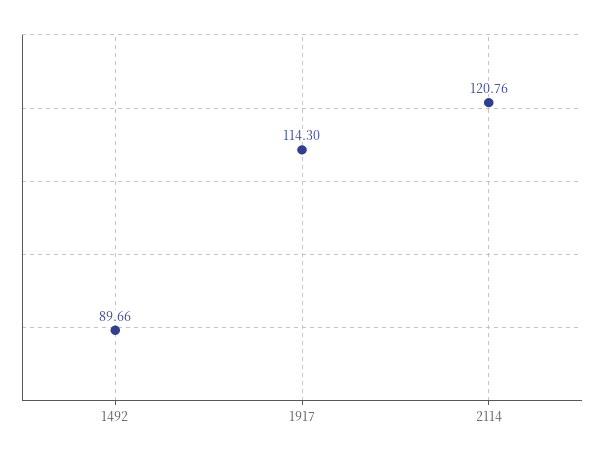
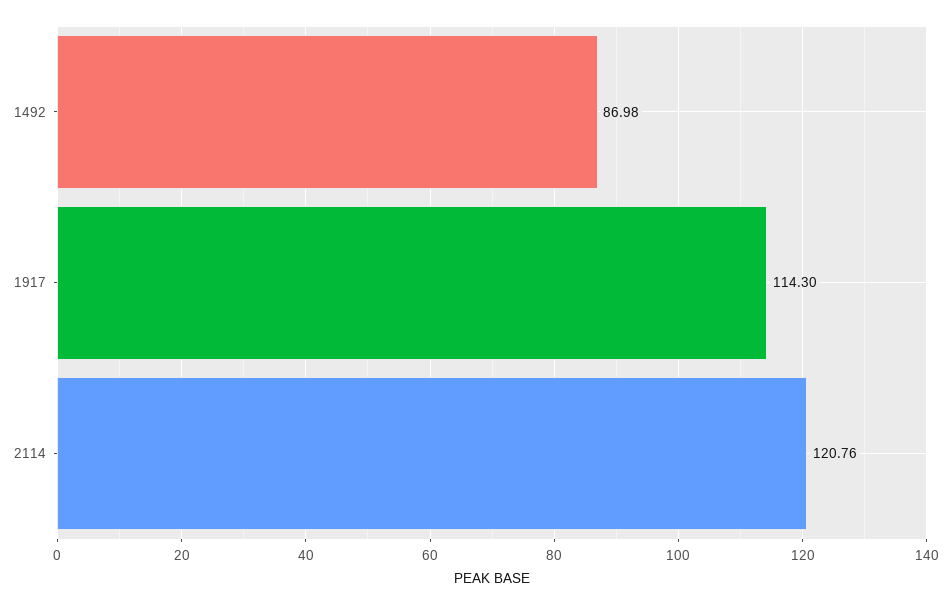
  {
-   "1492": 89.66,
+   "1492": 86.98,
    "1917": 114.3,
    "2114": 120.76
  }

